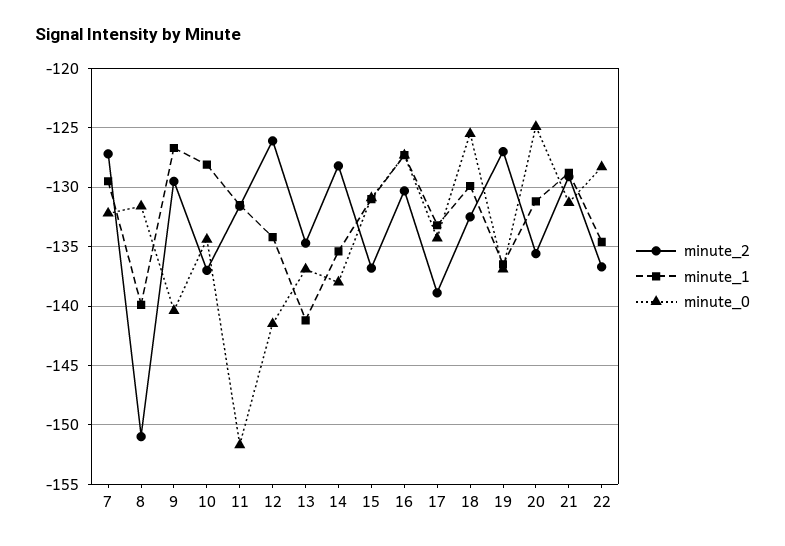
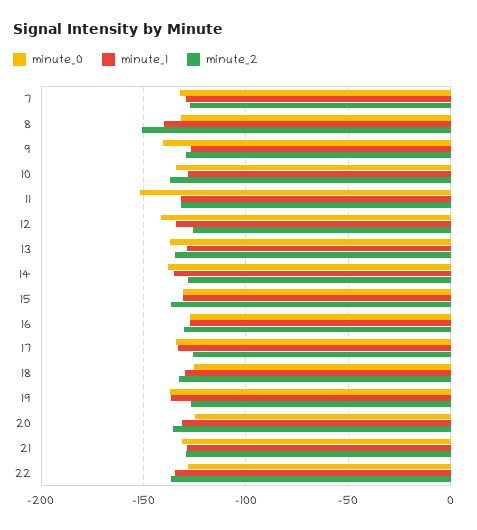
  {
    "minute_2": {
      "7": -127,
      "8": -151,
      "9": -130,
      "10": -137,
      "11": -132,
      "12": -126,
      "13": -135,
      "14": -128,
      "15": -137,
      "16": -130,
-     "17": -139,
+     "17": -125,
      "18": -133,
      "19": -127,
      "20": -136,
      "21": -129,
      "22": -137
    },
    "minute_1": {
      "7": -130,
      "8": -140,
      "9": -127,
      "10": -128,
      "11": -132,
      "12": -134,
-     "13": -141,
+     "13": -130,
      "14": -135,
      "15": -131,
      "16": -127,
      "17": -133,
      "18": -130,
      "19": -137,
      "20": -131,
      "21": -129,
      "22": -135
    },
    "minute_0": {
      "7": -132,
      "8": -132,
      "9": -140,
      "10": -134,
      "11": -152,
      "12": -142,
      "13": -137,
      "14": -138,
      "15": -131,
      "16": -127,
      "17": -134,
      "18": -126,
      "19": -137,
      "20": -125,
      "21": -131,
      "22": -128
    }
  }

